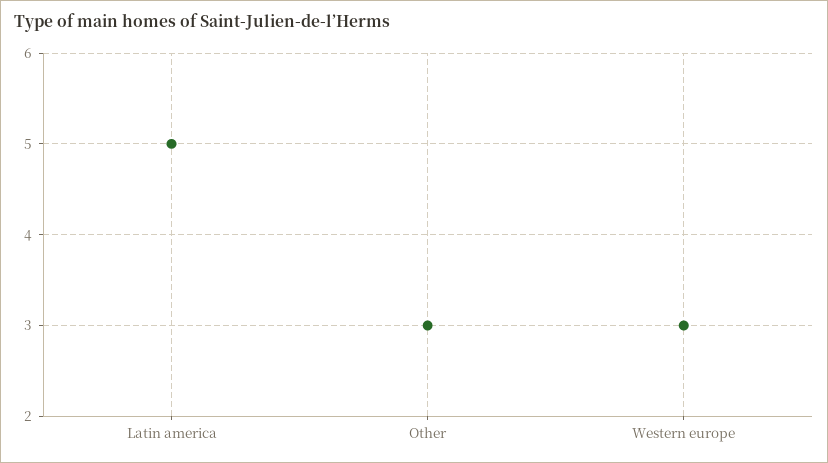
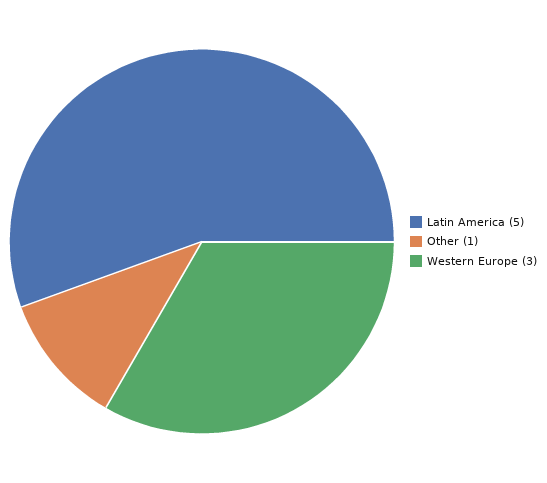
  {
    "Latin america": 5,
-   "Other": 3,
+   "Other": 1,
    "Western europe": 3
  }

